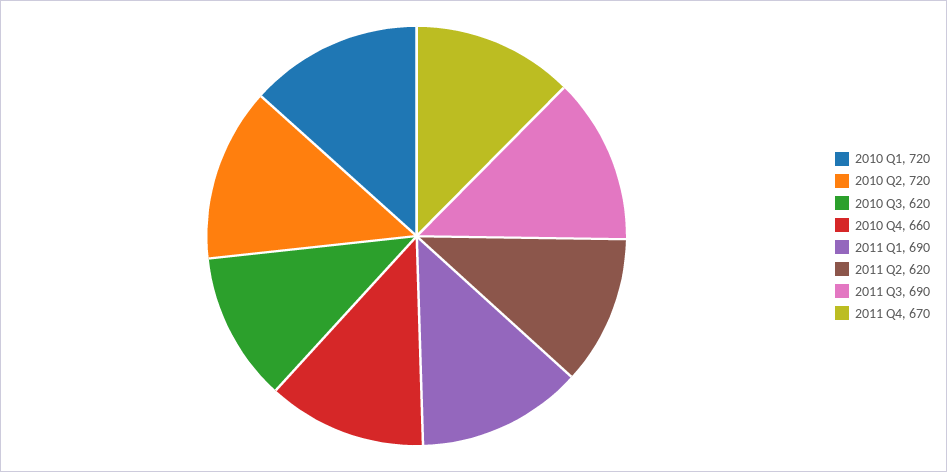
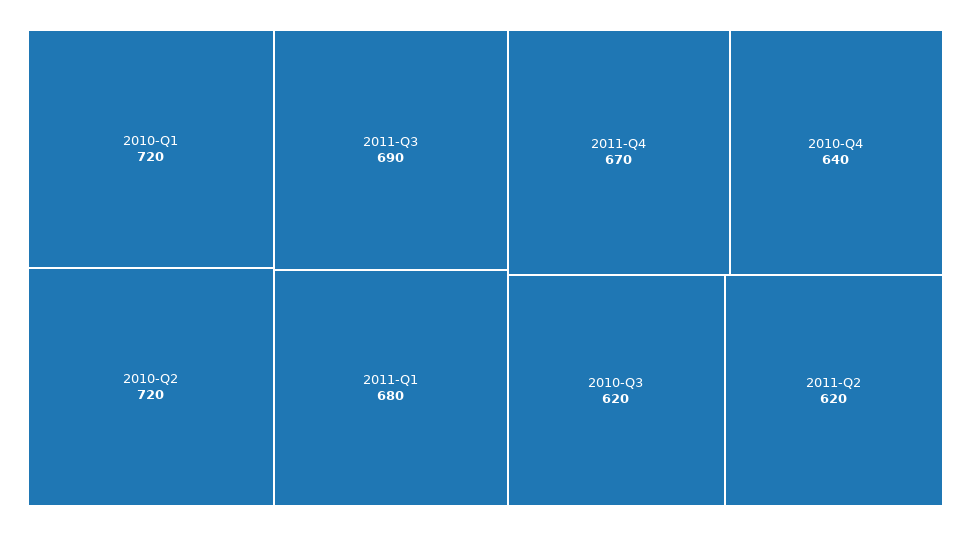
  {
    "2010 Q1": 720,
    "2010 Q2": 720,
    "2010 Q3": 620,
-   "2010 Q4": 660,
+   "2010 Q4": 640,
-   "2011 Q1": 690,
+   "2011 Q1": 680,
    "2011 Q2": 620,
    "2011 Q3": 690,
    "2011 Q4": 670
  }

